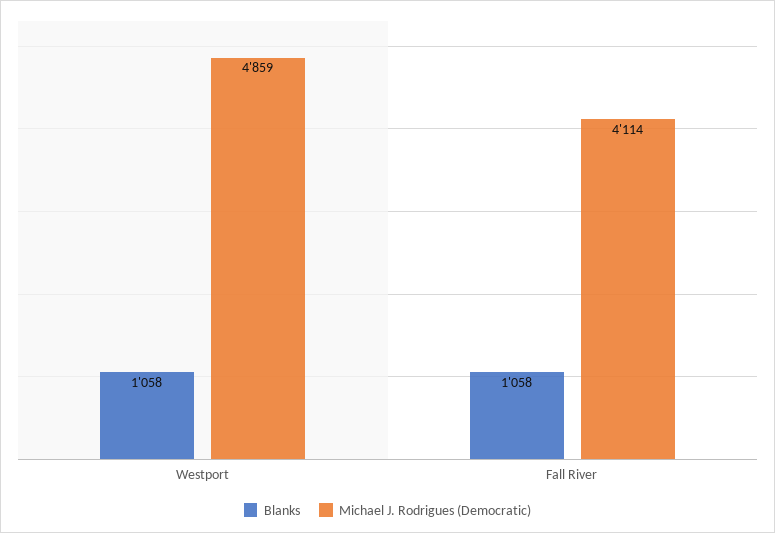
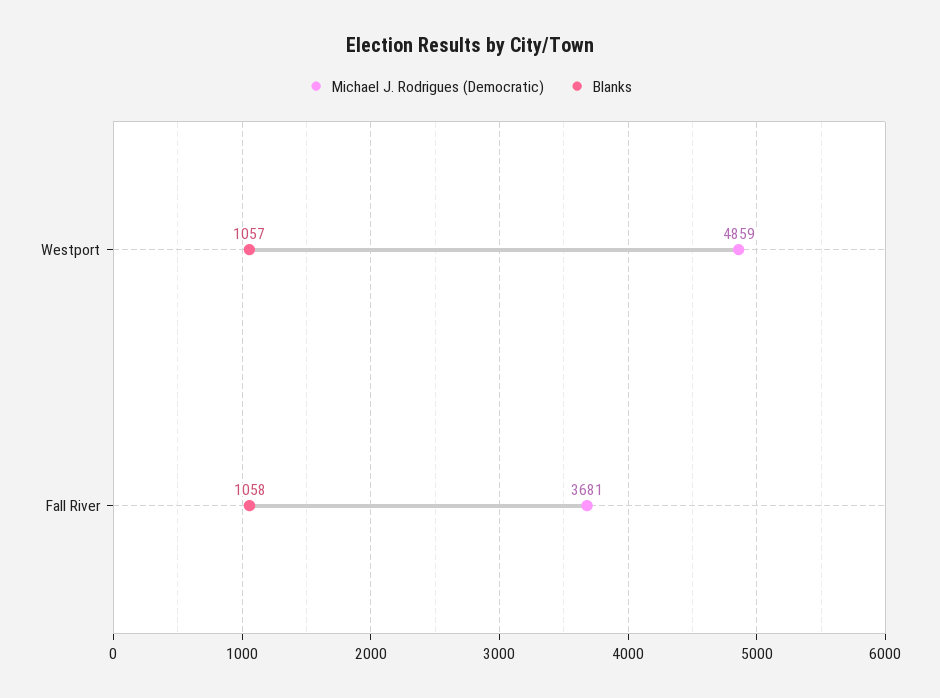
  {
    "Blanks": {
-     "Westport": 1058,
+     "Westport": 1057,
      "Fall River": 1058
    },
    "Michael J. Rodrigues (Democratic)": {
      "Westport": 4859,
-     "Fall River": 4114
+     "Fall River": 3681
    }
  }

